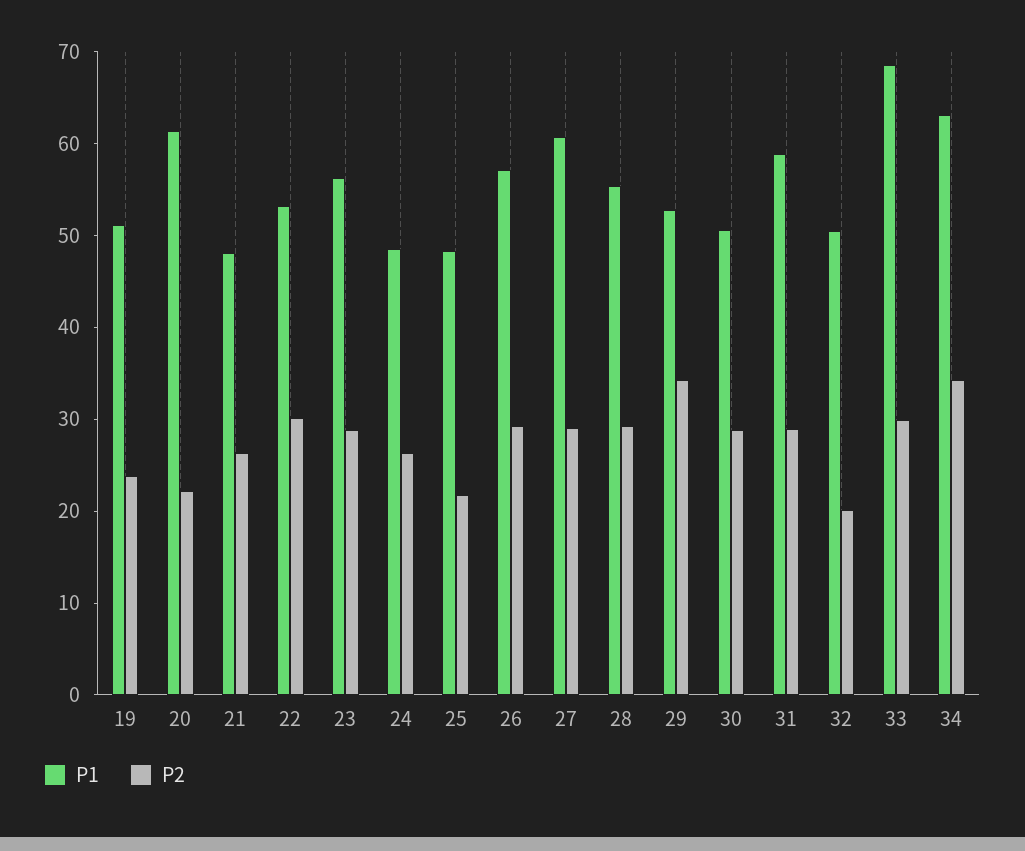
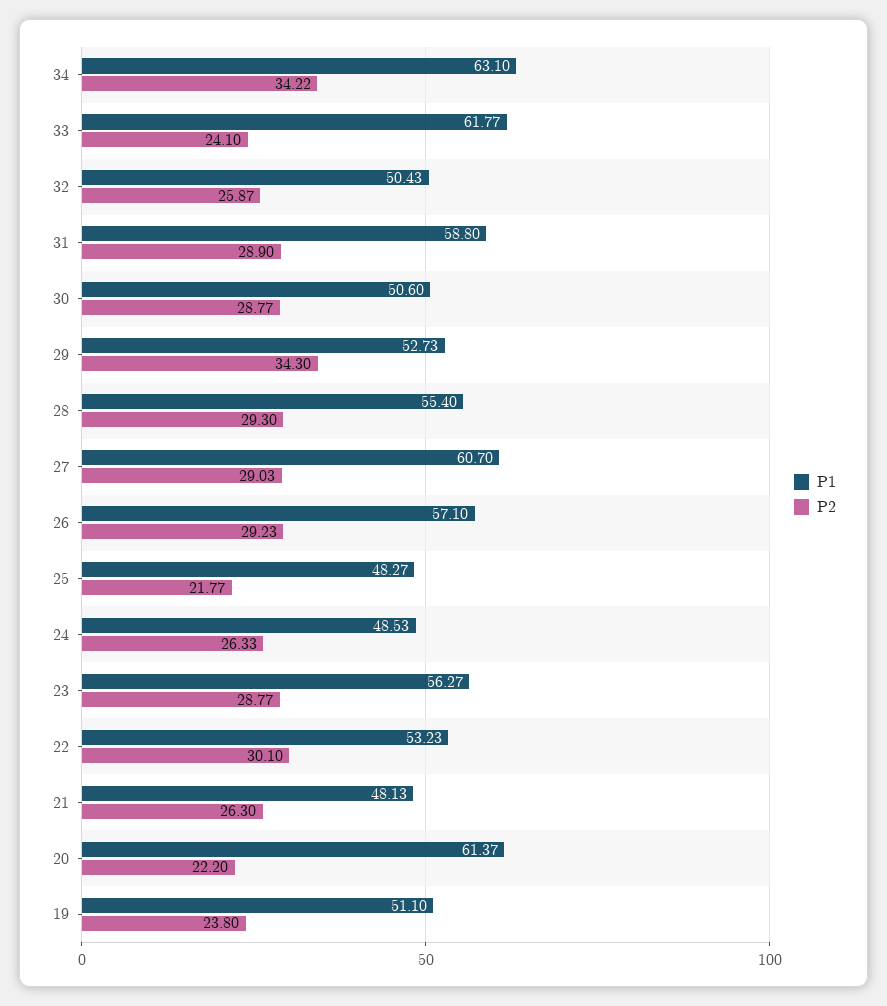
  {
    "P1": {
      "19": 51.1,
      "20": 61.37,
      "21": 48.13,
      "22": 53.23,
      "23": 56.27,
      "24": 48.53,
      "25": 48.27,
      "26": 57.1,
      "27": 60.7,
      "28": 55.4,
      "29": 52.73,
      "30": 50.6,
      "31": 58.8,
      "32": 50.43,
-     "33": 68,
+     "33": 61.77,
      "34": 63.1
    },
    "P2": {
      "19": 23.8,
      "20": 22.2,
      "21": 26.3,
      "22": 30.1,
      "23": 28.77,
      "24": 26.33,
      "25": 21.77,
      "26": 29.23,
      "27": 29.03,
      "28": 29.3,
      "29": 34.3,
      "30": 28.77,
      "31": 28.9,
-     "32": 20,
+     "32": 25.87,
-     "33": 30,
+     "33": 24.1,
      "34": 34.22
    }
  }

